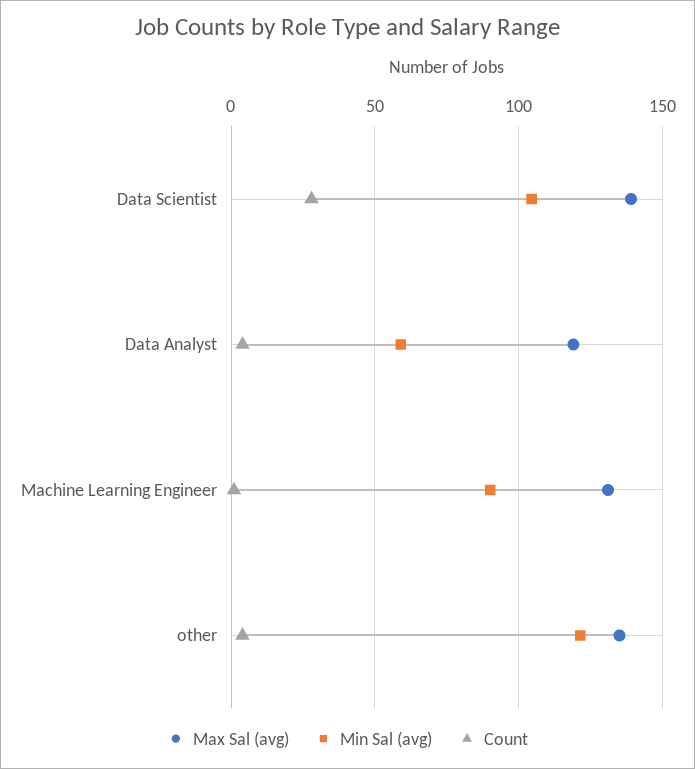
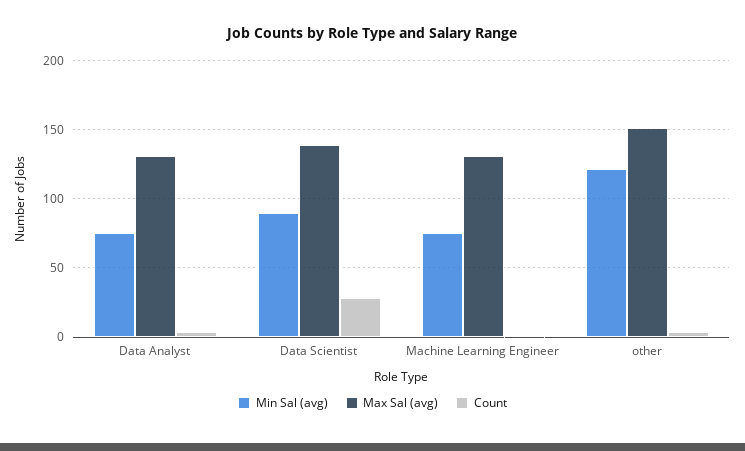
  {
    "Max Sal (avg)": {
      "Data Scientist": 140,
-     "Data Analyst": 120,
+     "Data Analyst": 130,
      "Machine Learning Engineer": 130,
-     "other": 135
+     "other": 150
    },
    "Min Sal (avg)": {
-     "Data Scientist": 105,
+     "Data Scientist": 90,
-     "Data Analyst": 60,
+     "Data Analyst": 75,
-     "Machine Learning Engineer": 90,
+     "Machine Learning Engineer": 75,
      "other": 120
    },
    "Count": {
      "Data Scientist": 30,
      "Data Analyst": 5,
      "Machine Learning Engineer": 0,
      "other": 5
    }
  }

